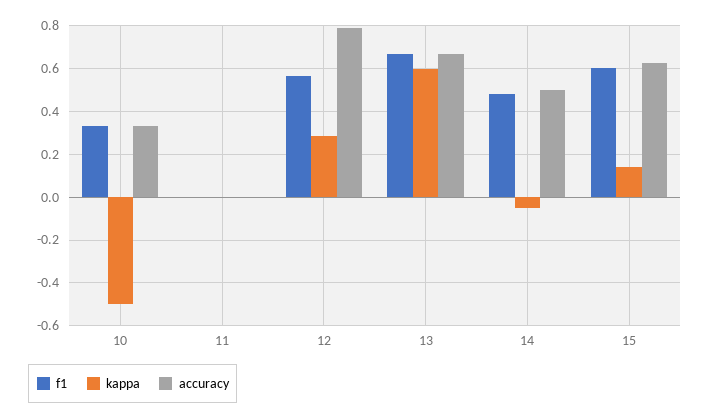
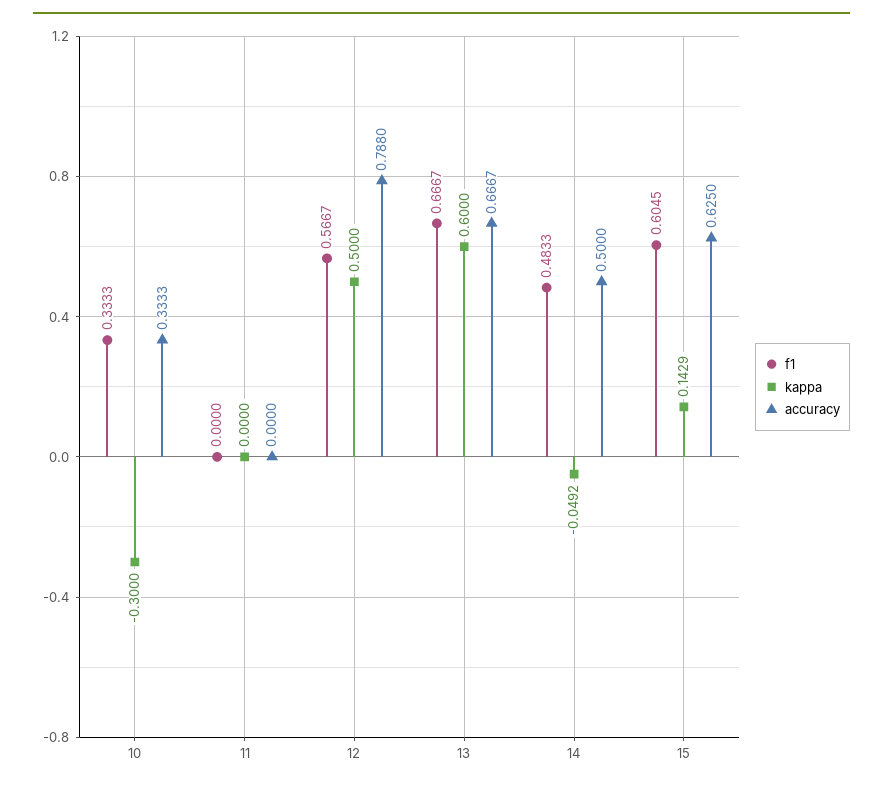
  {
    "f1": {
      "10": 0.3333,
      "11": 0,
      "12": 0.5667,
      "13": 0.6667,
      "14": 0.4833,
      "15": 0.6045
    },
    "kappa": {
-     "10": -0.5,
+     "10": -0.3,
      "11": 0,
-     "12": 0.3,
+     "12": 0.5,
      "13": 0.6,
      "14": -0.0492,
      "15": 0.1429
    },
    "accuracy": {
      "10": 0.3333,
      "11": 0,
      "12": 0.788,
      "13": 0.6667,
      "14": 0.5,
      "15": 0.625
    }
  }

